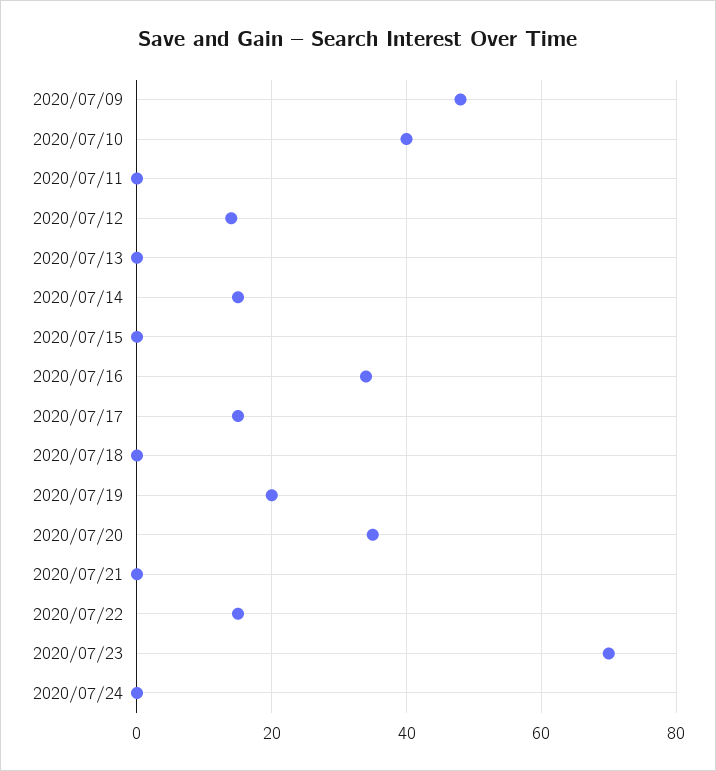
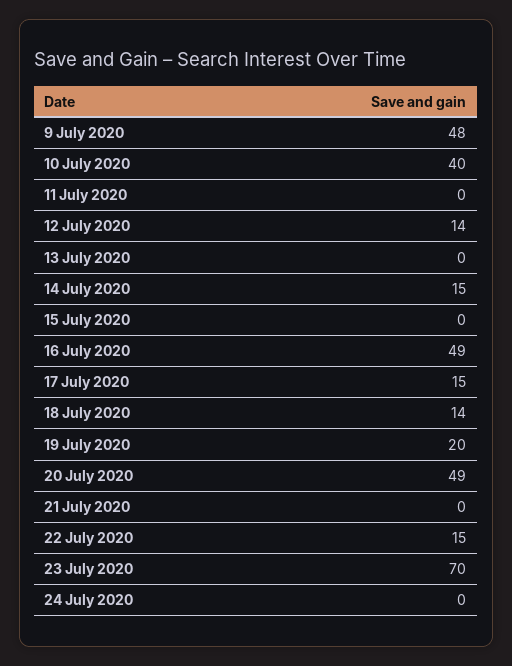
  {
    "2020/07/09": 48,
    "2020/07/10": 40,
    "2020/07/11": 0,
    "2020/07/12": 14,
    "2020/07/13": 0,
    "2020/07/14": 15,
    "2020/07/15": 0,
-   "2020/07/16": 35,
+   "2020/07/16": 49,
    "2020/07/17": 15,
-   "2020/07/18": 0,
+   "2020/07/18": 14,
    "2020/07/19": 20,
-   "2020/07/20": 35,
+   "2020/07/20": 49,
    "2020/07/21": 0,
    "2020/07/22": 15,
    "2020/07/23": 70,
    "2020/07/24": 0
  }

